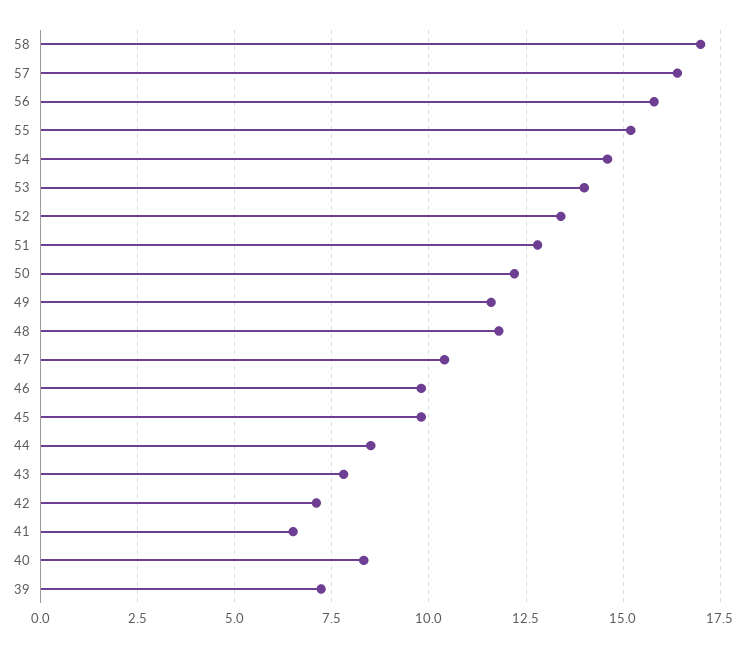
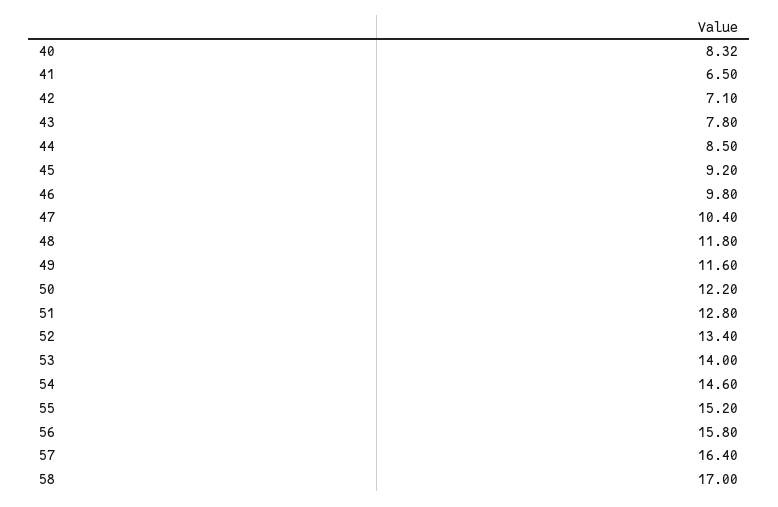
  {
    "58": 17,
    "57": 16.4,
    "56": 15.8,
    "55": 15.2,
    "54": 14.6,
    "53": 14,
    "52": 13.4,
    "51": 12.8,
    "50": 12.2,
    "49": 11.6,
    "48": 11.8,
    "47": 10.4,
    "46": 9.8,
-   "45": 9.75,
+   "45": 9.2,
    "44": 8.5,
    "43": 7.8,
    "42": 7.1,
    "41": 6.5,
-   "40": 8.32,
+   "40": 8.32
-   "39": 7.25
  }

